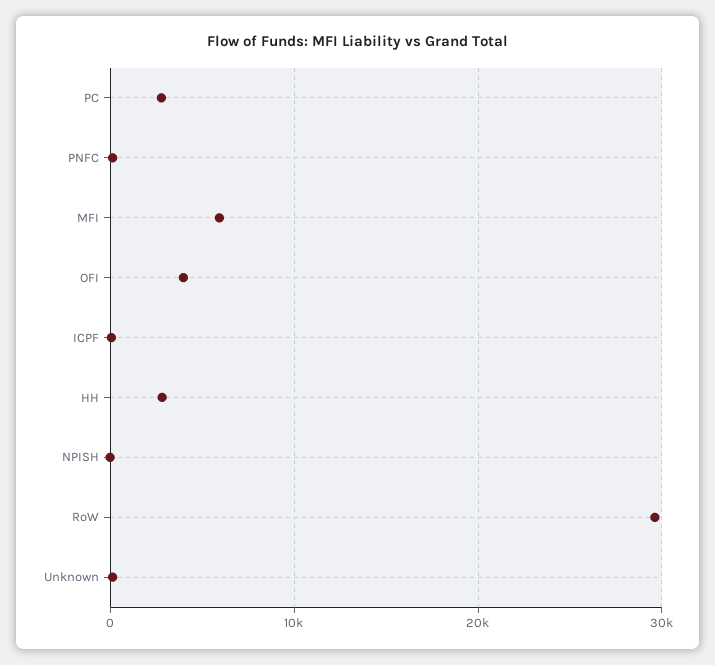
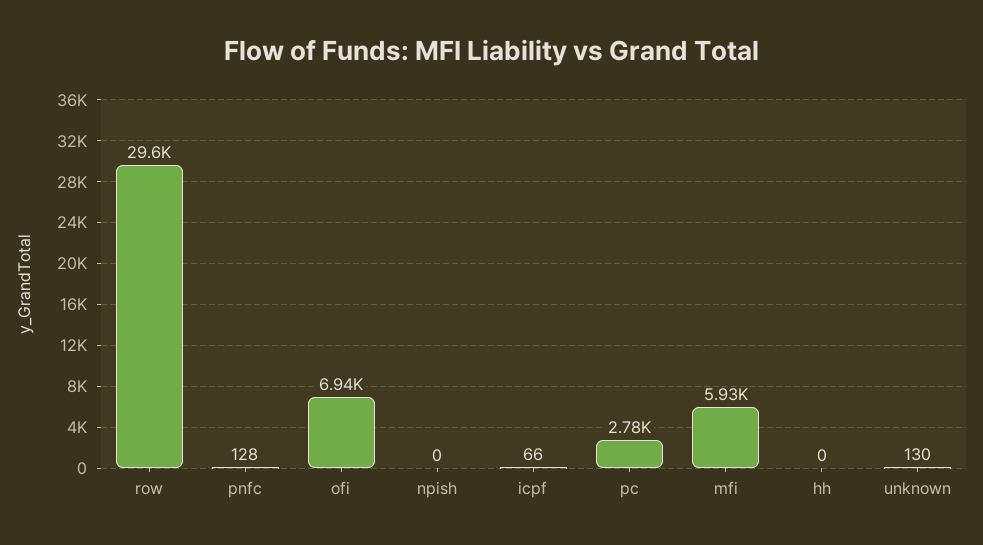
  {
    "PC": 2780,
    "PNFC": 128,
    "MFI": 5930,
-   "OFI": 4000,
+   "OFI": 6940,
    "ICPF": 66,
-   "HH": 3000,
+   "HH": 0,
    "NPISH": 0,
    "RoW": 29600,
    "Unknown": 130
  }

